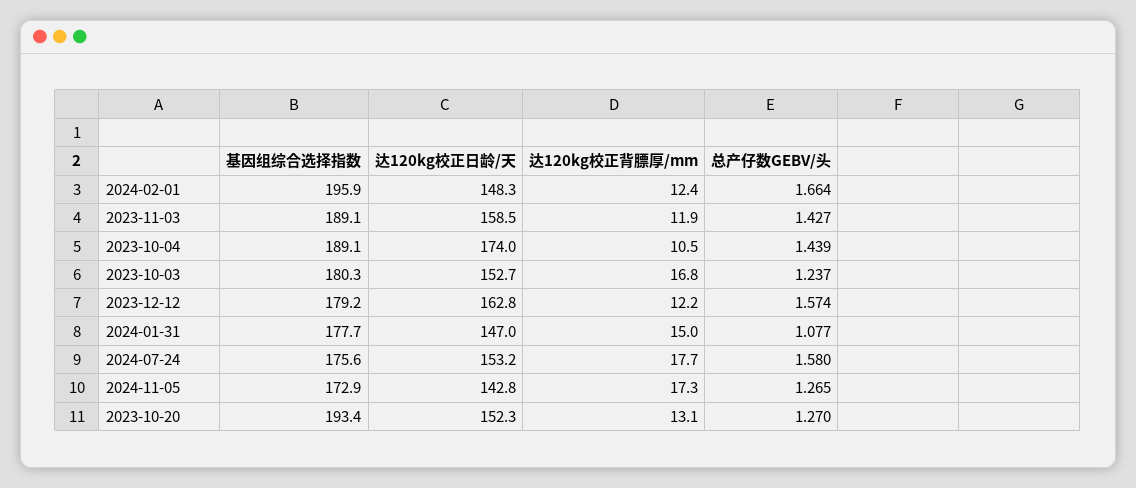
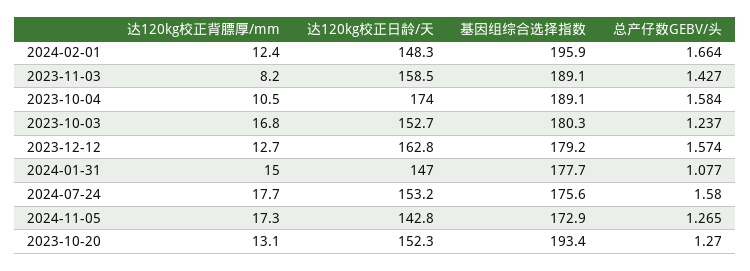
  {
    "基因组综合选择指数": {
      "2024-02-01": 195.9,
      "2023-11-03": 189.1,
      "2023-10-04": 189.1,
      "2023-10-03": 180.3,
      "2023-12-12": 179.2,
      "2024-01-31": 177.7,
      "2024-07-24": 175.6,
      "2024-11-05": 172.9,
      "2023-10-20": 193.4
    },
    "达120kg校正日龄/天": {
      "2024-02-01": 148.3,
      "2023-11-03": 158.5,
      "2023-10-04": 174,
      "2023-10-03": 152.7,
      "2023-12-12": 162.8,
      "2024-01-31": 147,
      "2024-07-24": 153.2,
      "2024-11-05": 142.8,
      "2023-10-20": 152.3
    },
    "达120kg校正背膘厚/mm": {
      "2024-02-01": 12.4,
-     "2023-11-03": 11.9,
+     "2023-11-03": 8.2,
      "2023-10-04": 10.5,
      "2023-10-03": 16.8,
-     "2023-12-12": 12.2,
+     "2023-12-12": 12.7,
      "2024-01-31": 15,
      "2024-07-24": 17.7,
      "2024-11-05": 17.3,
      "2023-10-20": 13.1
    },
    "总产仔数GEBV/头": {
      "2024-02-01": 1.664,
      "2023-11-03": 1.427,
-     "2023-10-04": 1.439,
+     "2023-10-04": 1.584,
      "2023-10-03": 1.237,
      "2023-12-12": 1.574,
      "2024-01-31": 1.077,
      "2024-07-24": 1.58,
      "2024-11-05": 1.265,
      "2023-10-20": 1.27
    }
  }

